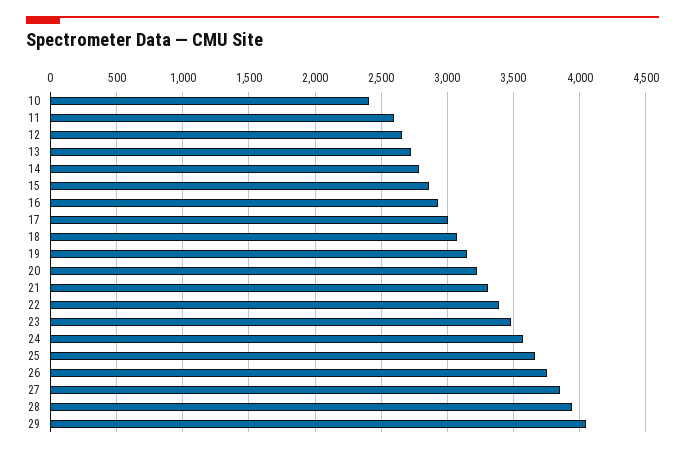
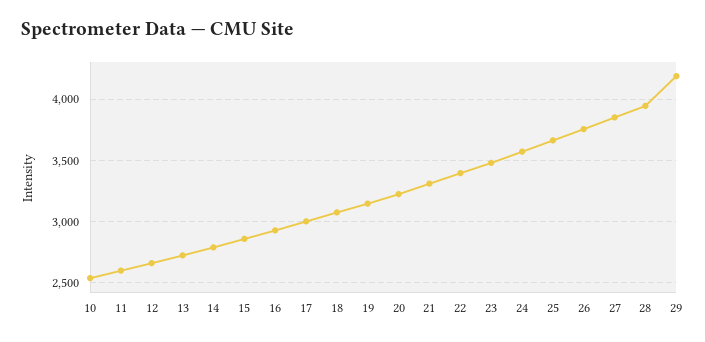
  {
-   "10": 2400,
+   "10": 2550,
    "11": 2600,
    "12": 2650,
    "13": 2700,
    "14": 2800,
    "15": 2850,
    "16": 2950,
    "17": 3000,
    "18": 3100,
    "19": 3150,
    "20": 3200,
    "21": 3300,
    "22": 3400,
    "23": 3500,
    "24": 3550,
    "25": 3650,
    "26": 3750,
    "27": 3850,
    "28": 3950,
-   "29": 4050
+   "29": 4200
  }

